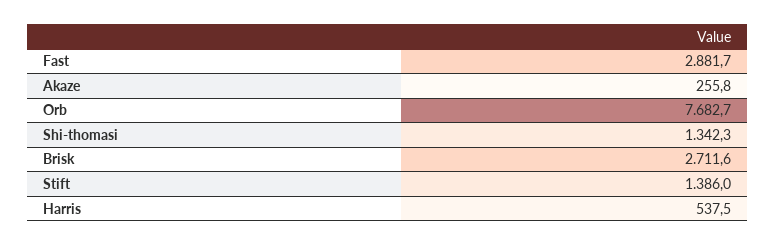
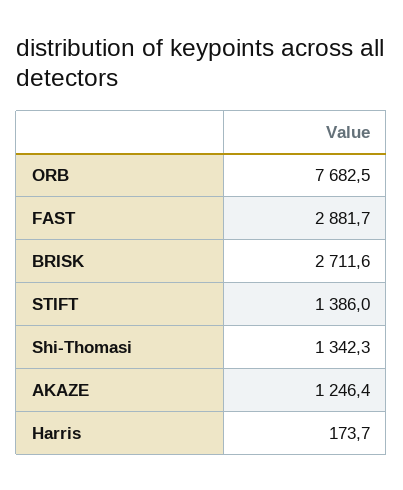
  {
    "Fast": 2881.7,
-   "Akaze": 255.8,
+   "Akaze": 1246.4,
-   "Orb": 7682.7,
+   "Orb": 7682.5,
    "Shi-thomasi": 1342.3,
    "Brisk": 2711.6,
    "Stift": 1386,
-   "Harris": 537.5
+   "Harris": 173.7
  }

